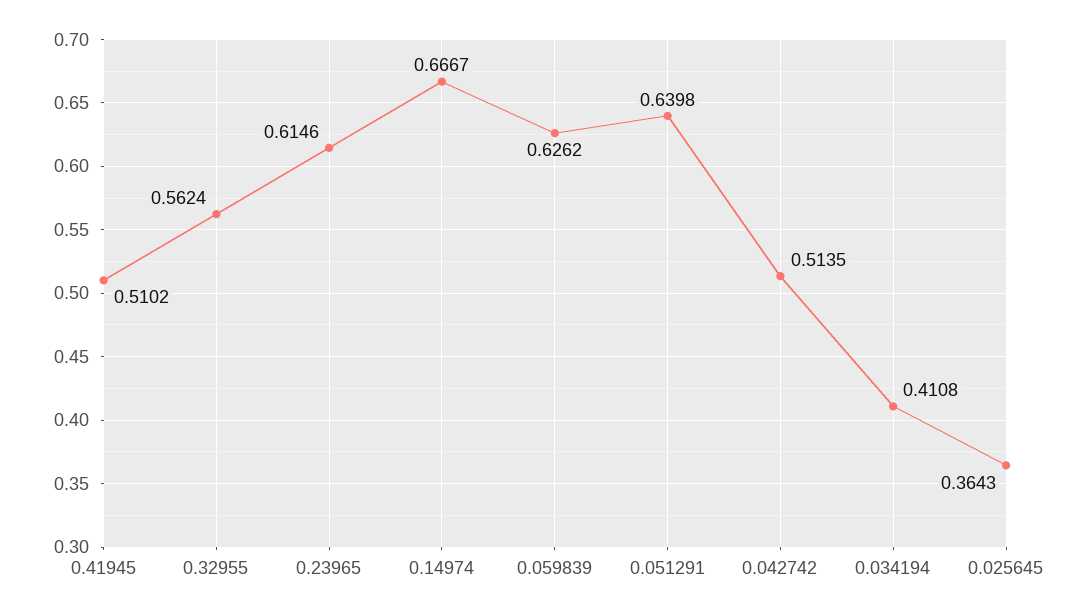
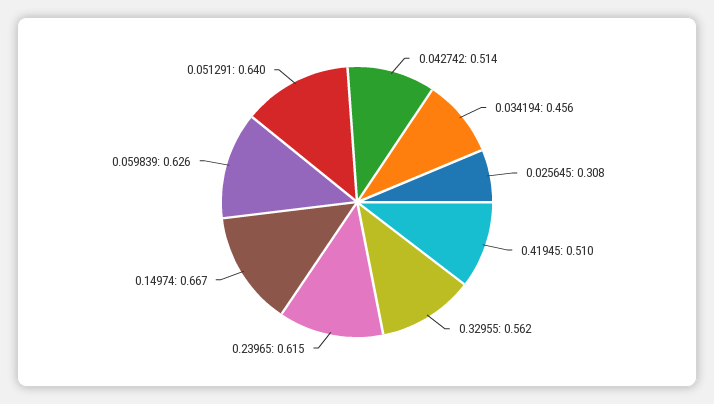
  {
    "0.41945": 0.5102,
    "0.32955": 0.5624,
    "0.23965": 0.6146,
    "0.14974": 0.6667,
    "0.059839": 0.6262,
    "0.051291": 0.6398,
    "0.042742": 0.5135,
-   "0.034194": 0.4108,
+   "0.034194": 0.456,
-   "0.025645": 0.3643
+   "0.025645": 0.308
  }

